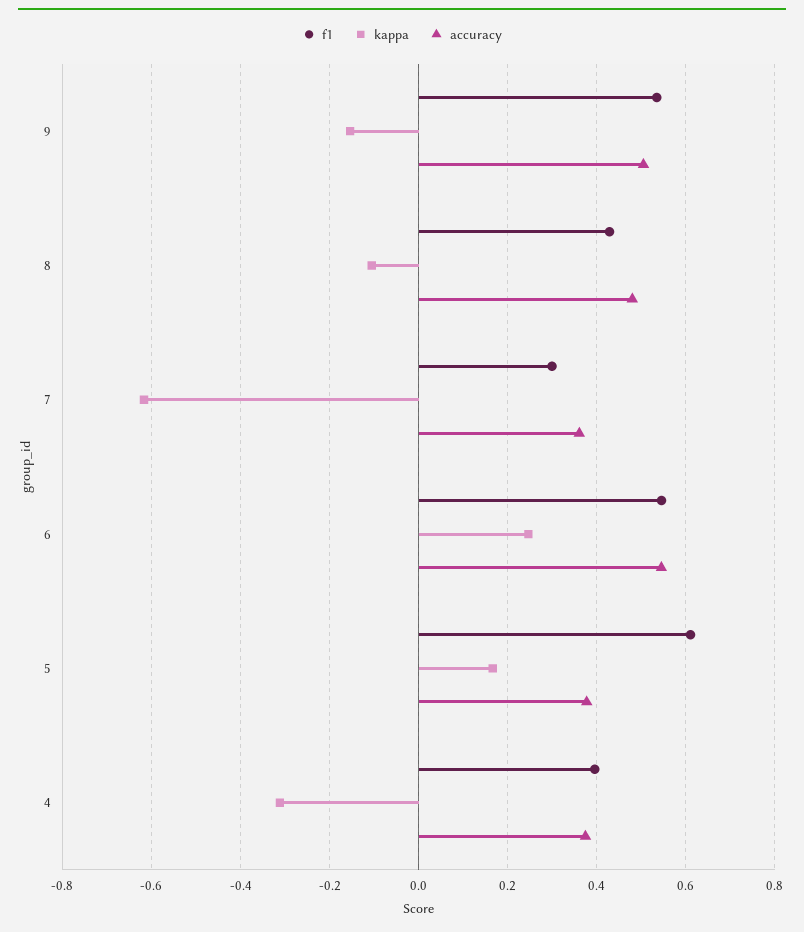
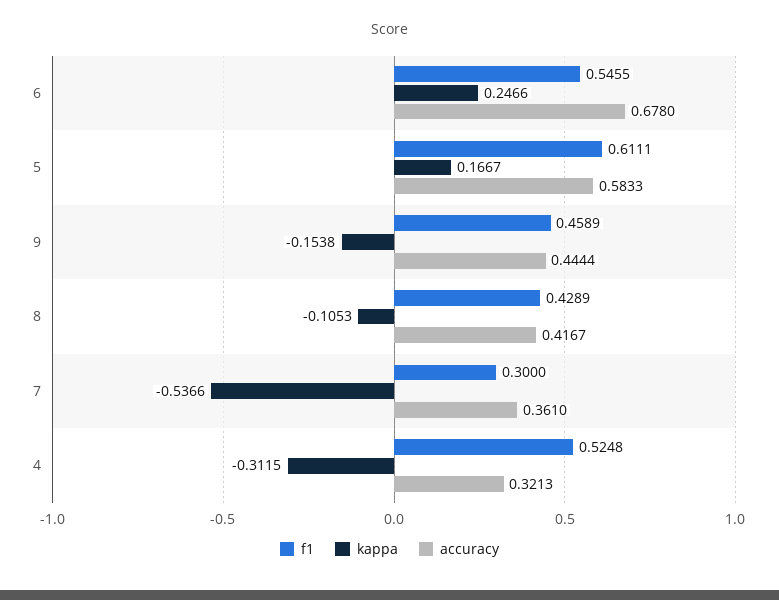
  {
    "f1": {
-     "9": 0.54,
+     "9": 0.4589,
      "8": 0.4289,
      "7": 0.3,
      "6": 0.5455,
      "5": 0.6111,
-     "4": 0.4
+     "4": 0.5248
    },
    "kappa": {
      "9": -0.1538,
      "8": -0.1053,
-     "7": -0.62,
+     "7": -0.5366,
      "6": 0.2466,
      "5": 0.1667,
      "4": -0.3115
    },
    "accuracy": {
-     "9": 0.5,
+     "9": 0.4444,
-     "8": 0.48,
+     "8": 0.4167,
      "7": 0.361,
-     "6": 0.54,
+     "6": 0.678,
-     "5": 0.38,
+     "5": 0.5833,
-     "4": 0.38
+     "4": 0.3213
    }
  }

